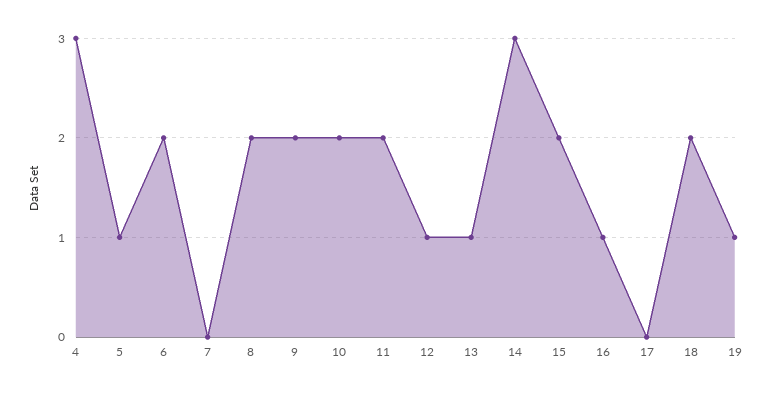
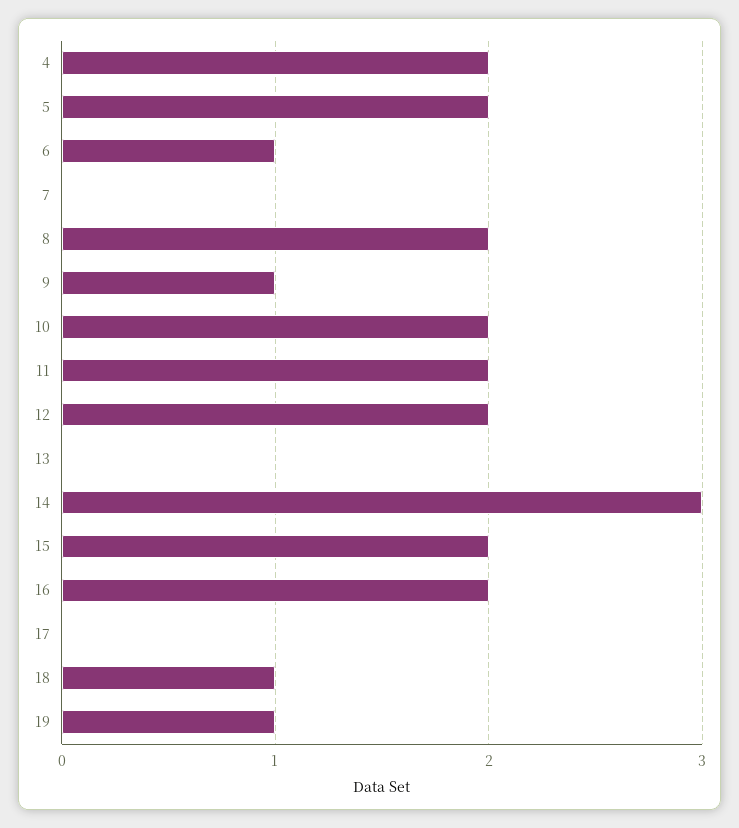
  {
-   "4": 3,
+   "4": 2,
-   "5": 1,
+   "5": 2,
-   "6": 2,
+   "6": 1,
    "7": 0,
    "8": 2,
-   "9": 2,
+   "9": 1,
    "10": 2,
    "11": 2,
-   "12": 1,
+   "12": 2,
-   "13": 1,
+   "13": 0,
    "14": 3,
    "15": 2,
-   "16": 1,
+   "16": 2,
    "17": 0,
-   "18": 2,
+   "18": 1,
    "19": 1
  }

